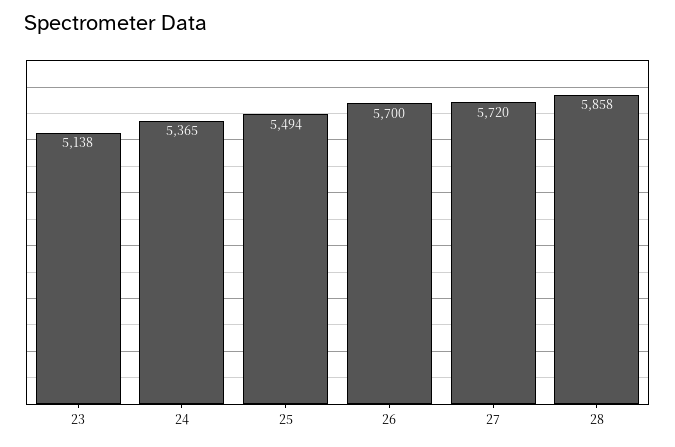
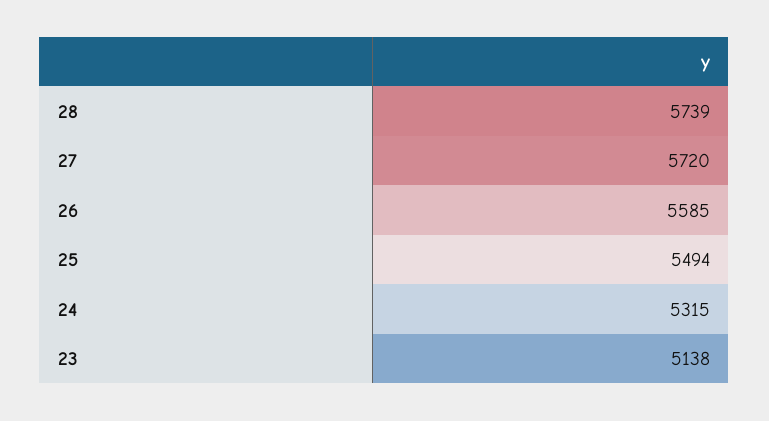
  {
    "23": 5138,
-   "24": 5365,
+   "24": 5315,
    "25": 5494,
-   "26": 5700,
+   "26": 5585,
    "27": 5720,
-   "28": 5858
+   "28": 5739
  }

